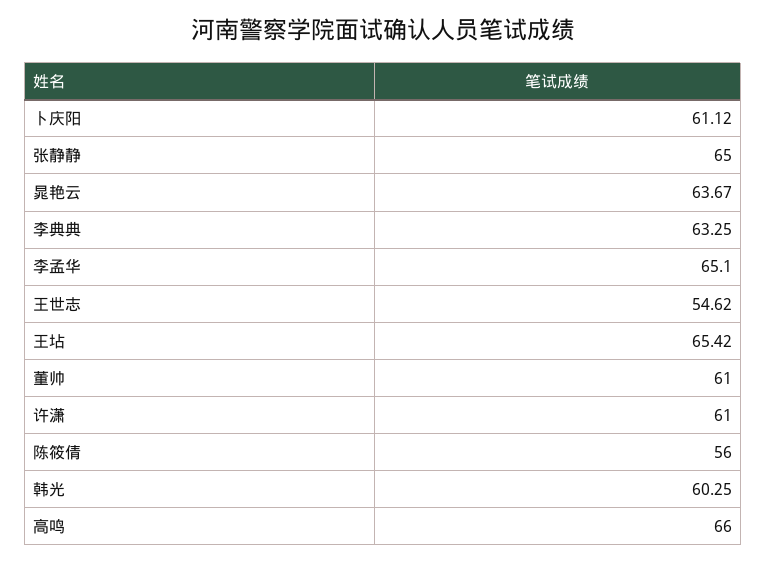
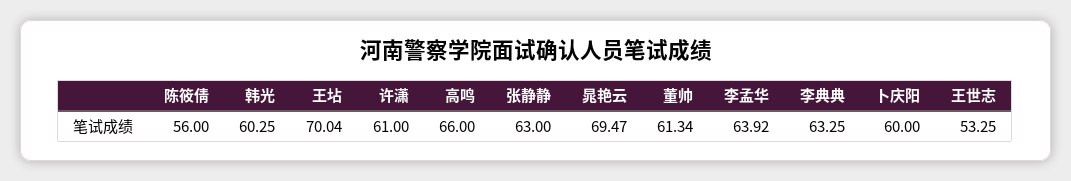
  {
-   "卜庆阳": 61.12,
+   "卜庆阳": 60,
-   "张静静": 65,
+   "张静静": 63,
-   "晁艳云": 63.67,
+   "晁艳云": 69.47,
    "李典典": 63.25,
-   "李孟华": 65.1,
+   "李孟华": 63.92,
-   "王世志": 54.62,
+   "王世志": 53.25,
-   "王坫": 65.42,
+   "王坫": 70.04,
-   "董帅": 61,
+   "董帅": 61.34,
    "许潇": 61,
    "陈筱倩": 56,
    "韩光": 60.25,
    "高鸣": 66
  }

